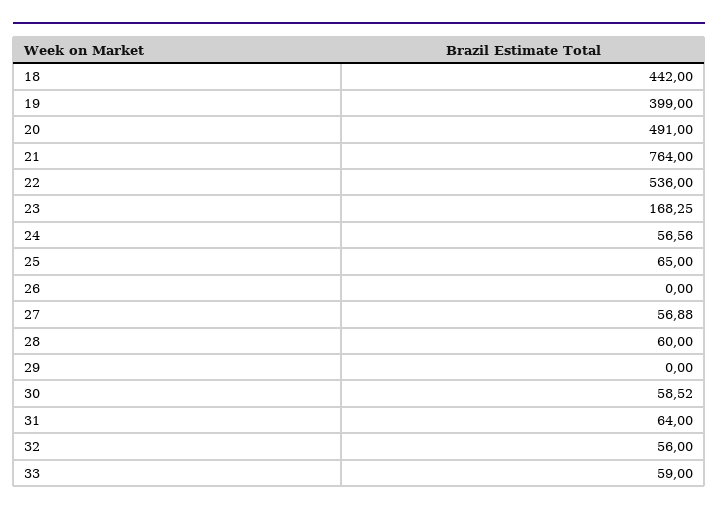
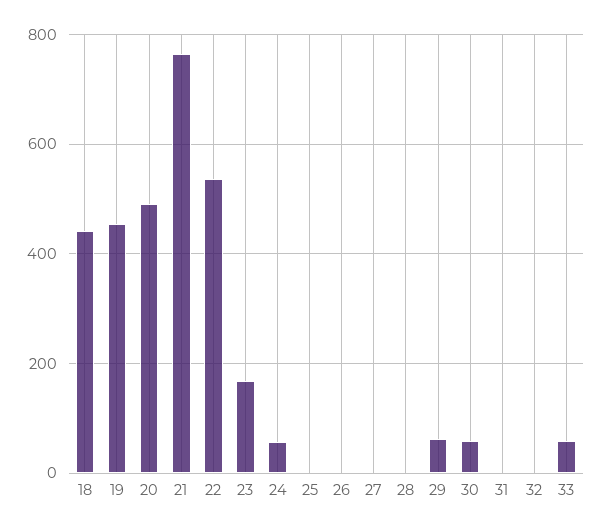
  {
    "18": 442,
-   "19": 399,
+   "19": 460,
    "20": 491,
    "21": 764,
    "22": 536,
    "23": 168.25,
    "24": 56.56,
-   "25": 65,
+   "25": 0,
    "26": 0,
-   "27": 56.88,
+   "27": 0,
-   "28": 60,
+   "28": 0,
-   "29": 0,
+   "29": 60,
    "30": 58.52,
-   "31": 64,
+   "31": 0,
-   "32": 56,
+   "32": 0,
    "33": 59
  }

